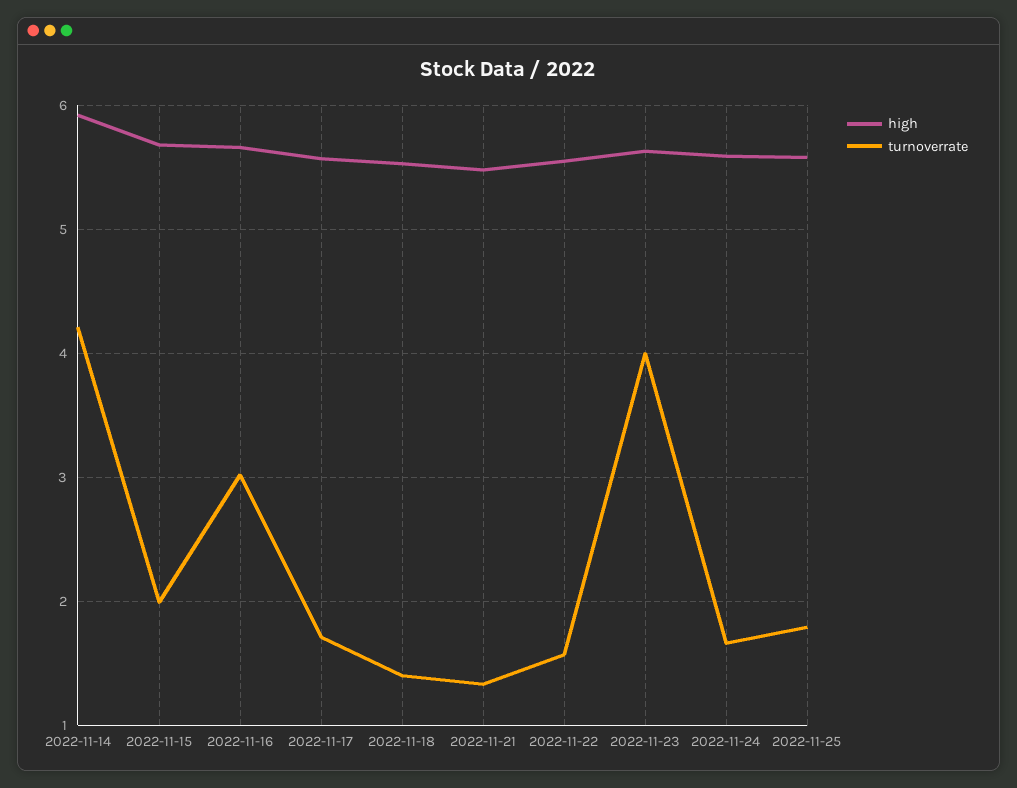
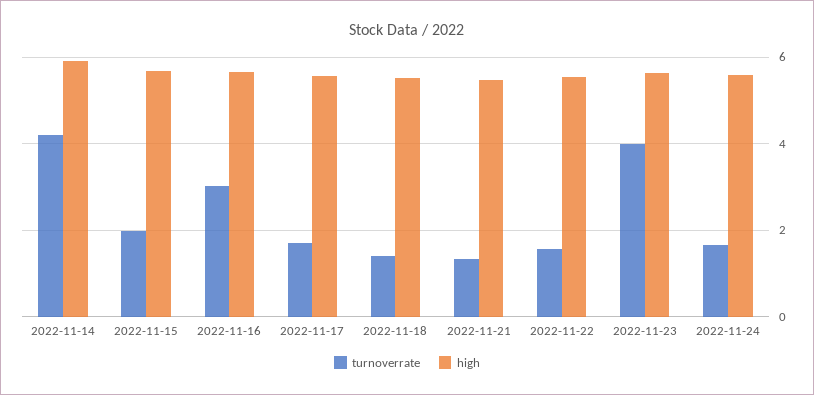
  {
    "high": {
      "2022-11-14": 5.9,
      "2022-11-15": 5.7,
      "2022-11-16": 5.7,
      "2022-11-17": 5.6,
      "2022-11-18": 5.5,
      "2022-11-21": 5.5,
      "2022-11-22": 5.6,
      "2022-11-23": 5.6,
-     "2022-11-24": 5.6,
+     "2022-11-24": 5.6
-     "2022-11-25": 5.6
    },
    "turnoverrate": {
      "2022-11-14": 4.2,
      "2022-11-15": 2,
      "2022-11-16": 3,
      "2022-11-17": 1.7,
      "2022-11-18": 1.4,
      "2022-11-21": 1.3,
      "2022-11-22": 1.6,
      "2022-11-23": 4,
-     "2022-11-24": 1.7,
+     "2022-11-24": 1.7
-     "2022-11-25": 1.8
    }
  }

